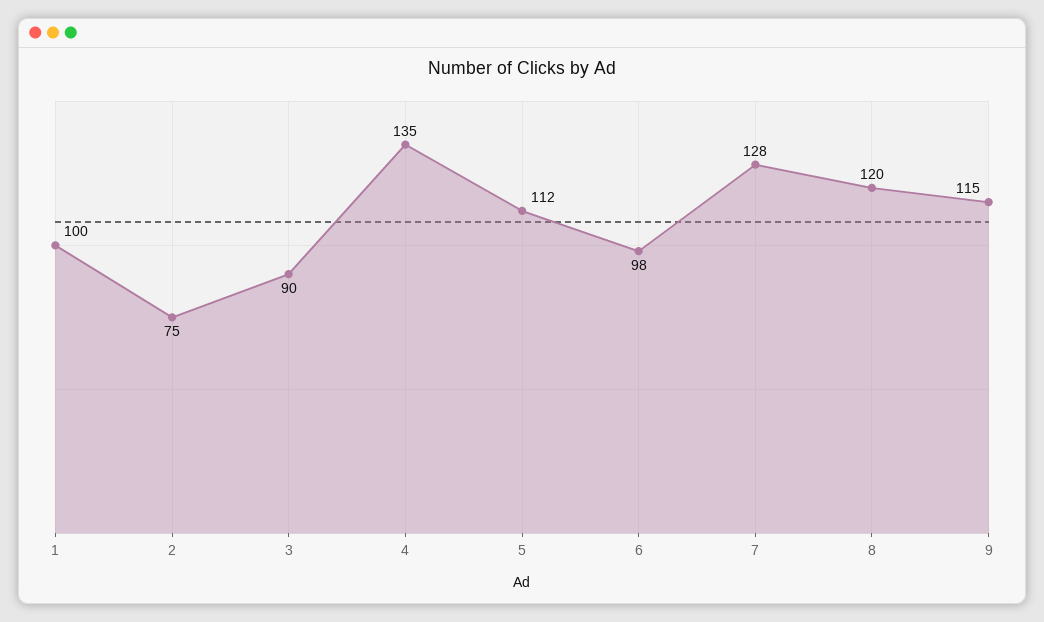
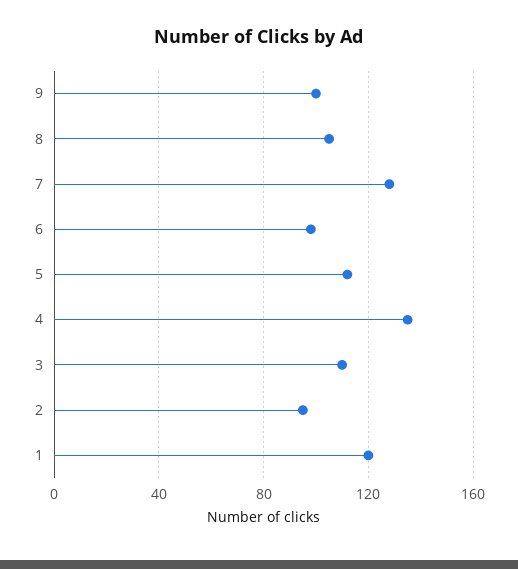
  {
-   "1": 100,
+   "1": 120,
-   "2": 75,
+   "2": 95,
-   "3": 90,
+   "3": 110,
    "4": 135,
    "5": 112,
    "6": 98,
    "7": 128,
-   "8": 120,
+   "8": 105,
-   "9": 115
+   "9": 100
  }

